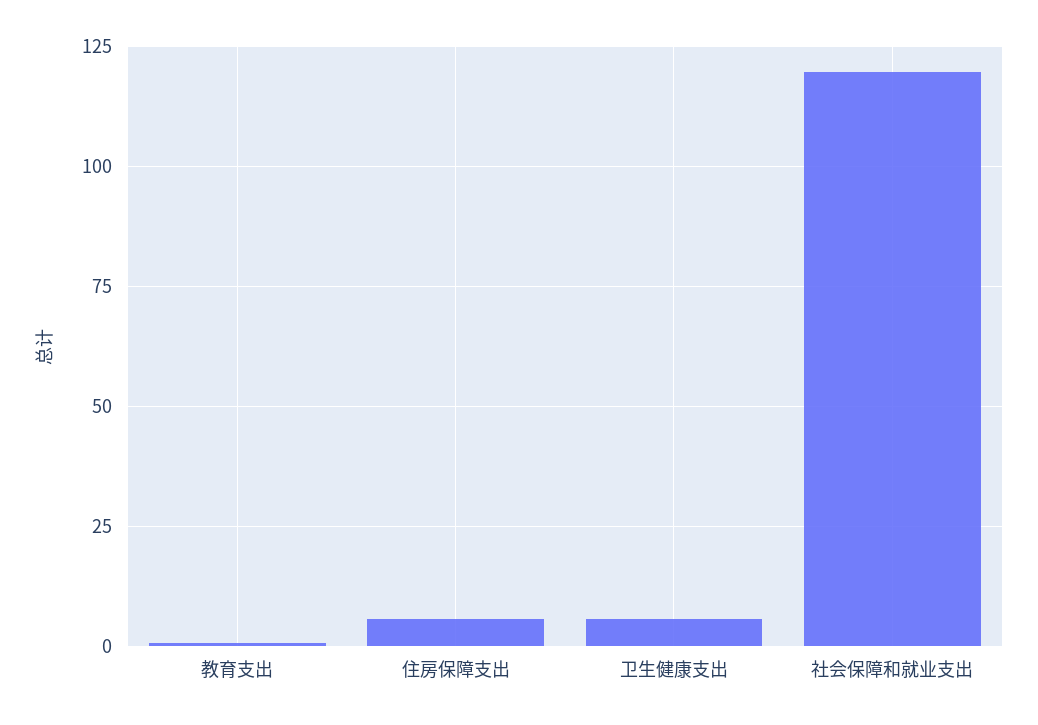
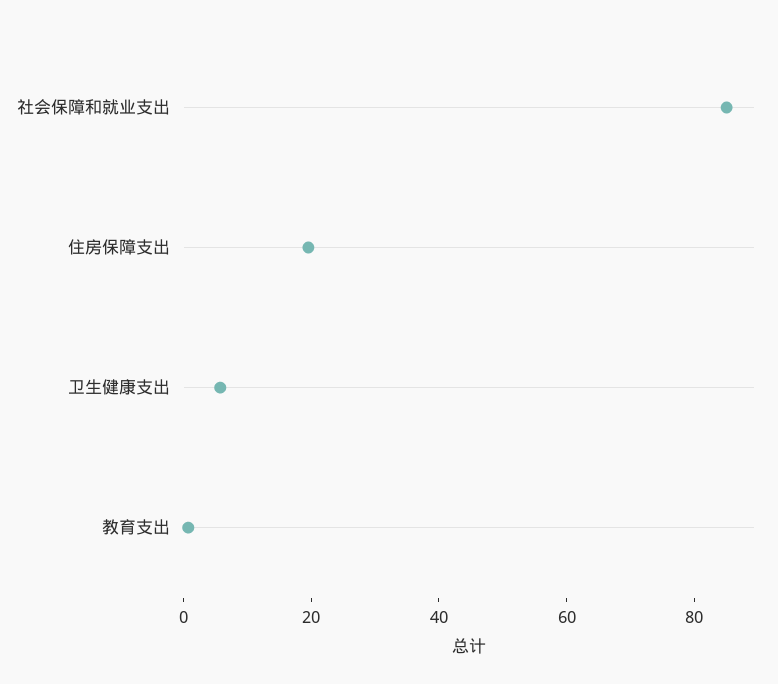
  {
    "教育支出": 0,
-   "住房保障支出": 5,
+   "住房保障支出": 20,
    "卫生健康支出": 5,
-   "社会保障和就业支出": 120
+   "社会保障和就业支出": 85
  }

